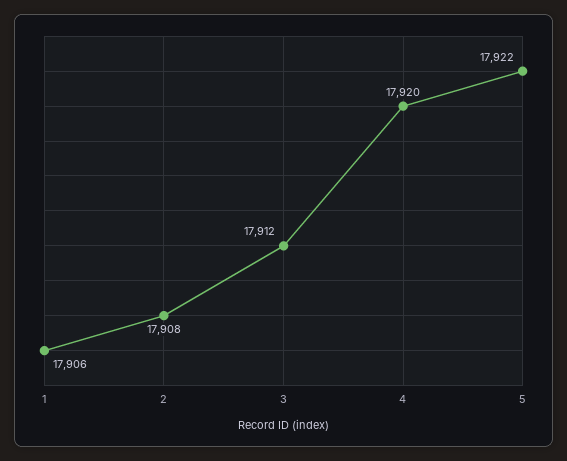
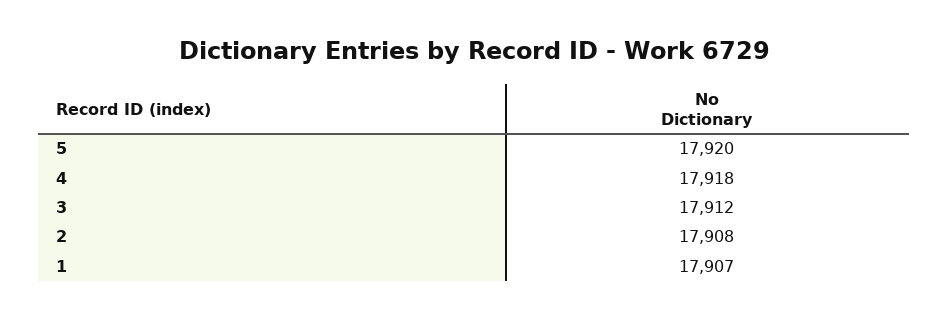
  {
-   "1": 17906,
+   "1": 17907,
    "2": 17908,
    "3": 17912,
-   "4": 17920,
+   "4": 17918,
-   "5": 17922
+   "5": 17920
  }

